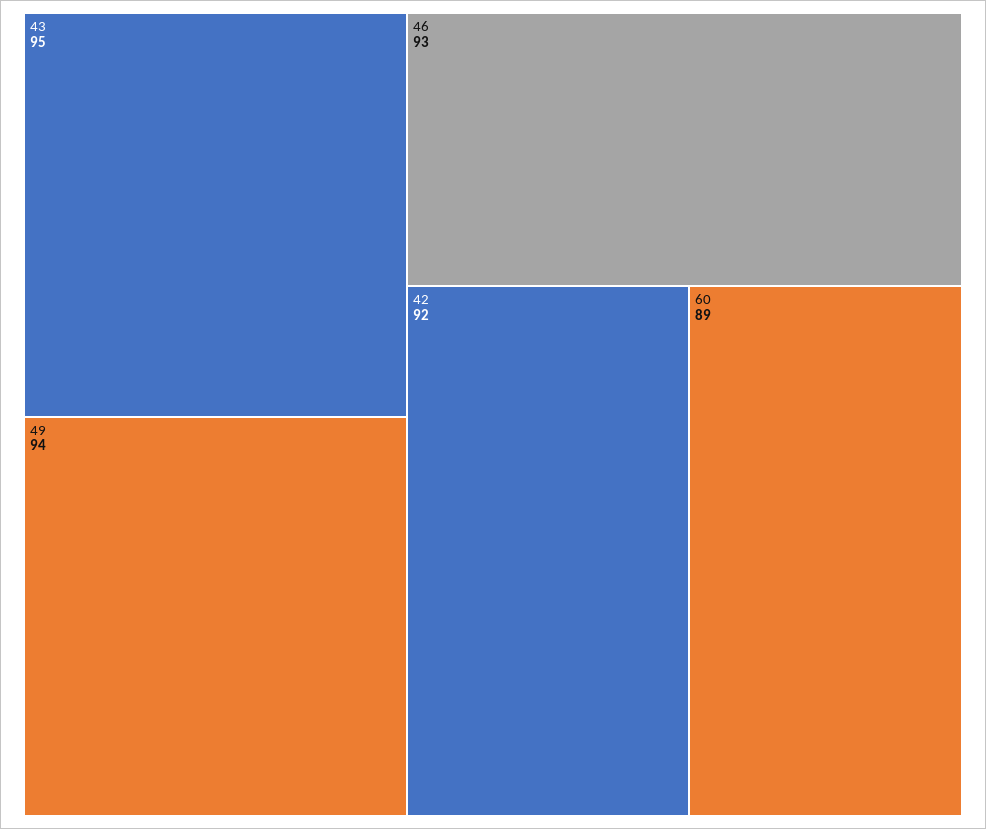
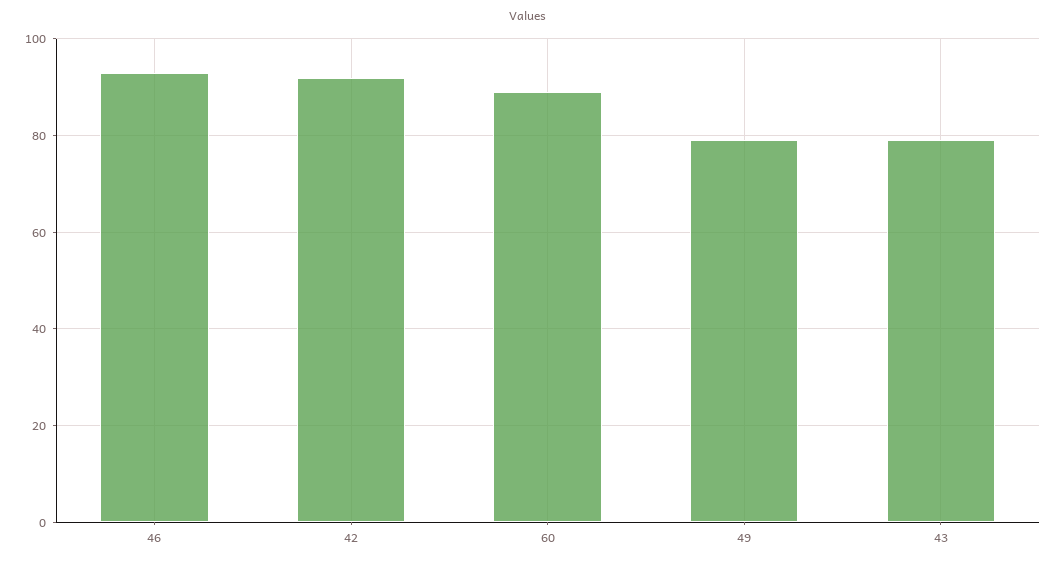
  {
-   "43": 95,
+   "43": 80,
-   "49": 94,
+   "49": 80,
    "46": 93,
    "42": 92,
    "60": 89
  }

